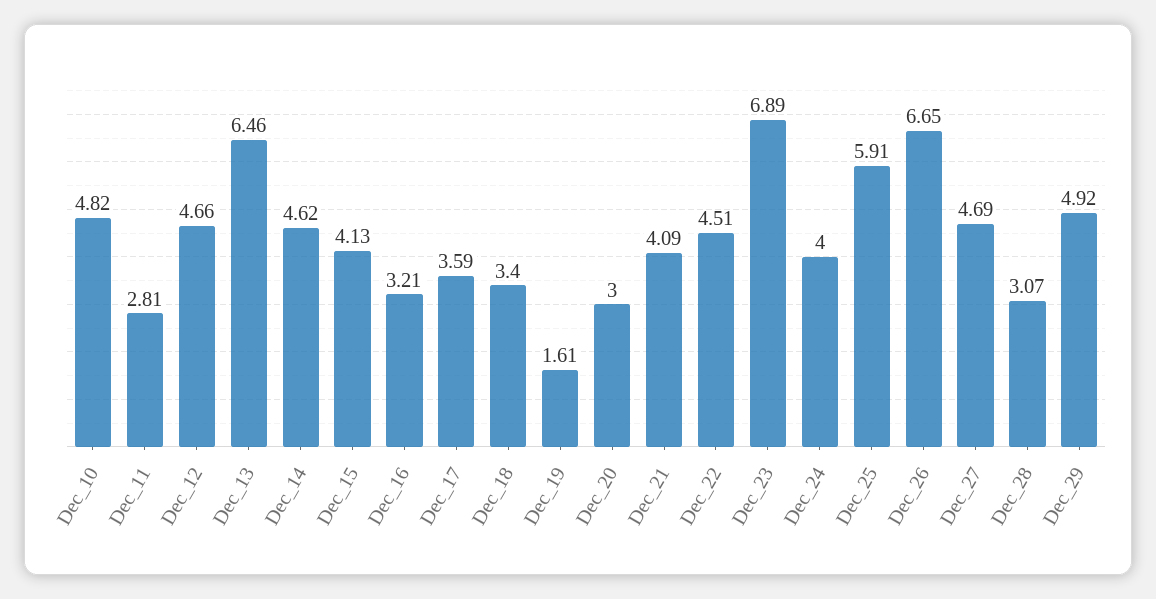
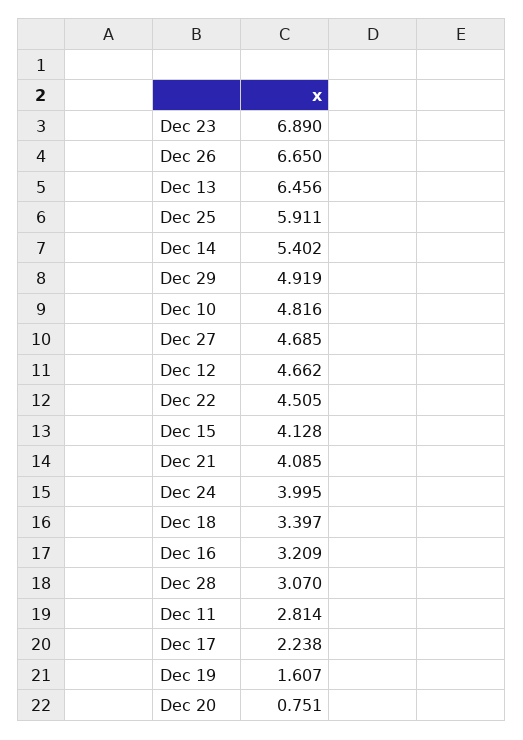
  {
    "Dec_10": 4.816,
    "Dec_11": 2.814,
    "Dec_12": 4.662,
    "Dec_13": 6.456,
-   "Dec_14": 4.62,
+   "Dec_14": 5.402,
    "Dec_15": 4.128,
    "Dec_16": 3.209,
-   "Dec_17": 3.59,
+   "Dec_17": 2.238,
    "Dec_18": 3.397,
    "Dec_19": 1.607,
-   "Dec_20": 3,
+   "Dec_20": 0.751,
    "Dec_21": 4.085,
    "Dec_22": 4.505,
    "Dec_23": 6.89,
    "Dec_24": 3.995,
    "Dec_25": 5.911,
    "Dec_26": 6.65,
    "Dec_27": 4.685,
    "Dec_28": 3.07,
    "Dec_29": 4.919
  }

